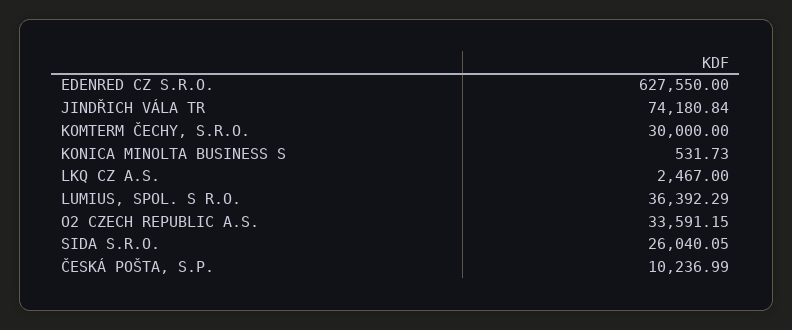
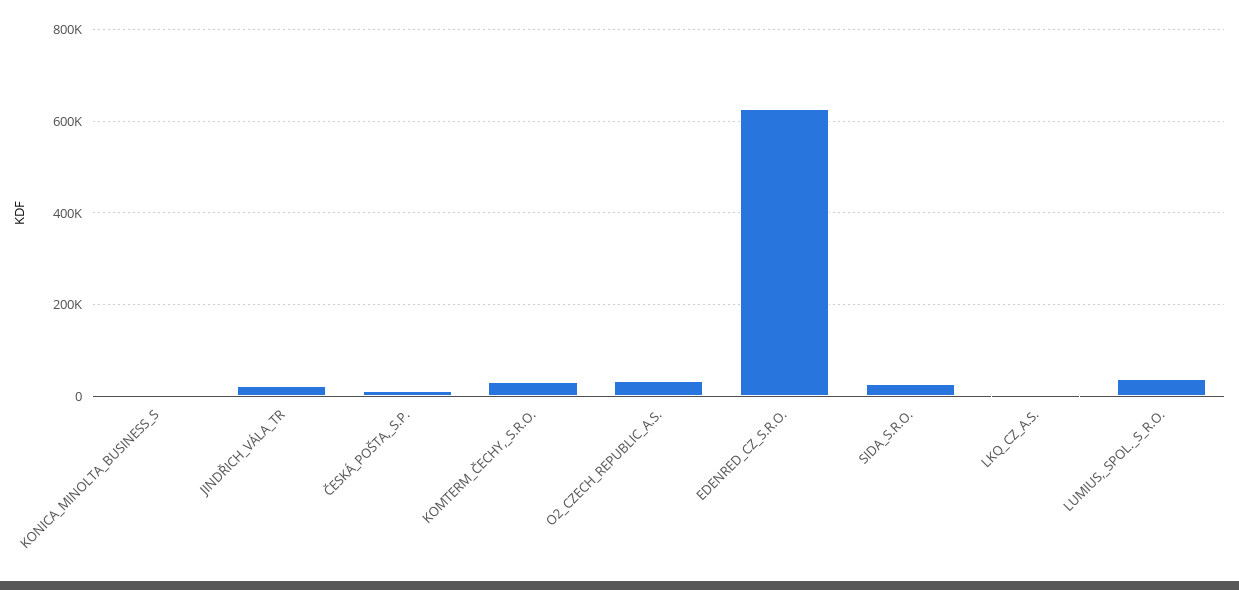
  {
    "EDENRED CZ S.R.O.": 627550,
-   "JINDŘICH VÁLA TR": 74180.84,
+   "JINDŘICH VÁLA TR": 20000,
    "KOMTERM ČECHY, S.R.O.": 30000,
    "KONICA MINOLTA BUSINESS S": 531.73,
    "LKQ CZ A.S.": 2467,
    "LUMIUS, SPOL. S R.O.": 36392.29,
    "O2 CZECH REPUBLIC A.S.": 33591.15,
    "SIDA S.R.O.": 26040.05,
    "ČESKÁ POŠTA, S.P.": 10236.99
  }

